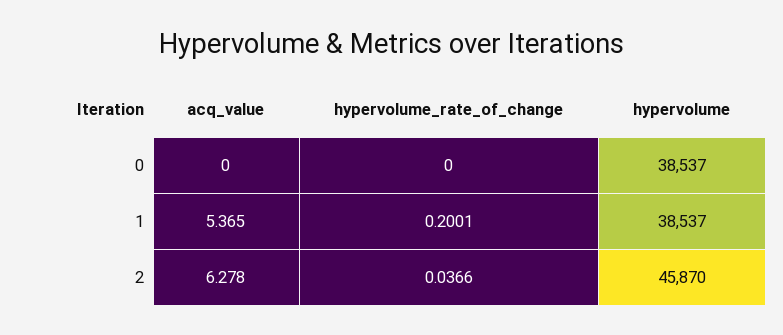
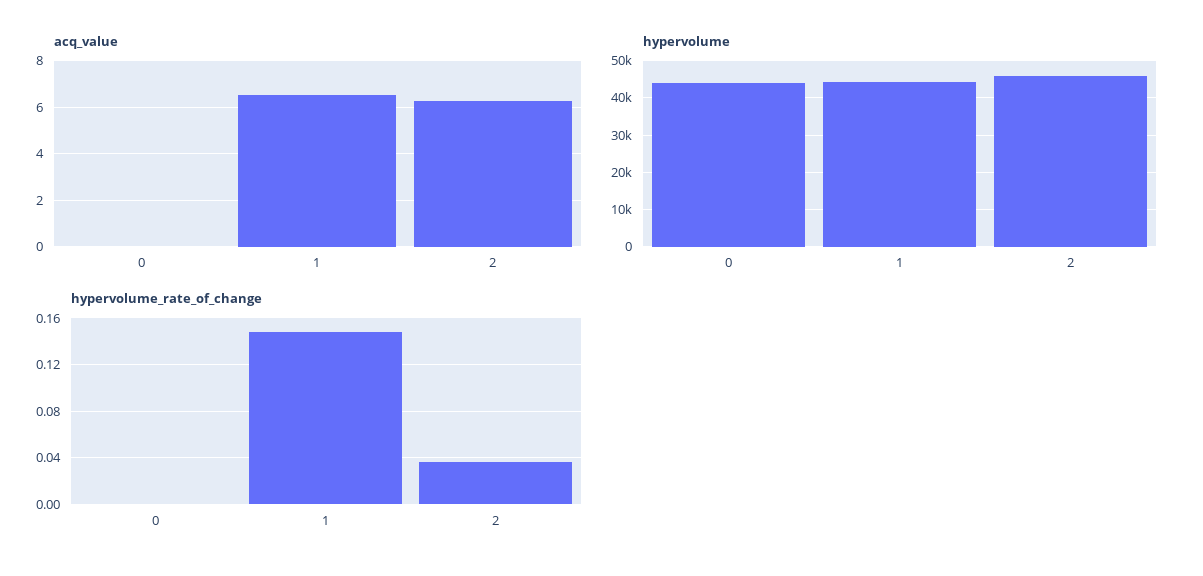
  {
    "acq_value": {
      "0": 0,
-     "1": 5.365,
+     "1": 6.5,
      "2": 6.278
    },
    "hypervolume_rate_of_change": {
      "0": 0,
-     "1": 0.2001,
+     "1": 0.15,
      "2": 0.0366
    },
    "hypervolume": {
-     "0": 38537,
+     "0": 44000,
-     "1": 38537,
+     "1": 44000,
      "2": 45870
    }
  }

